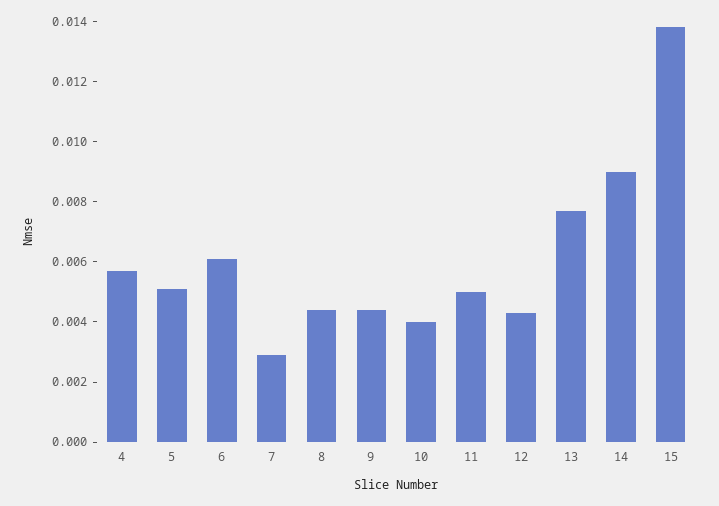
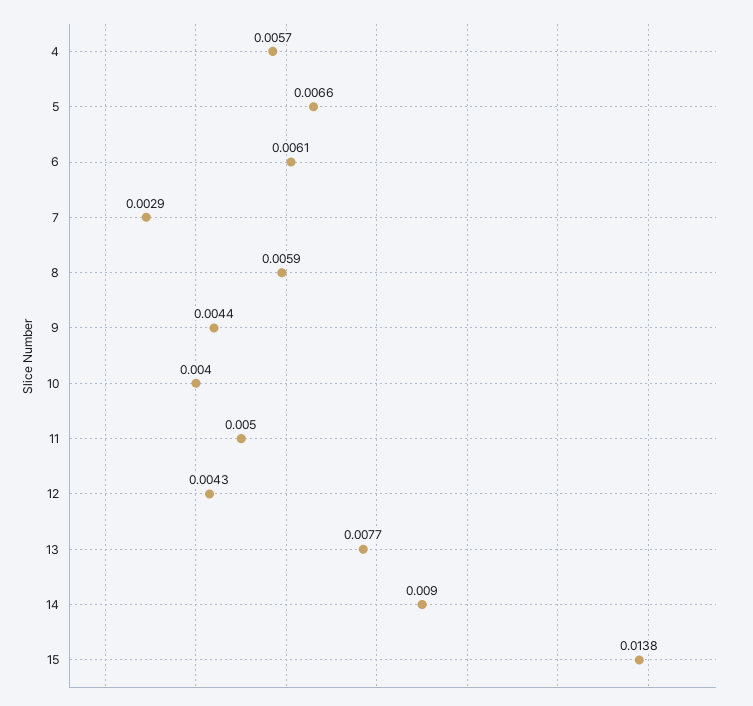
  {
    "4": 0.0057,
-   "5": 0.005,
+   "5": 0.0066,
    "6": 0.0061,
    "7": 0.0029,
-   "8": 0.0045,
+   "8": 0.0059,
    "9": 0.0044,
    "10": 0.004,
    "11": 0.005,
    "12": 0.0043,
    "13": 0.0077,
    "14": 0.009,
    "15": 0.0138
  }

